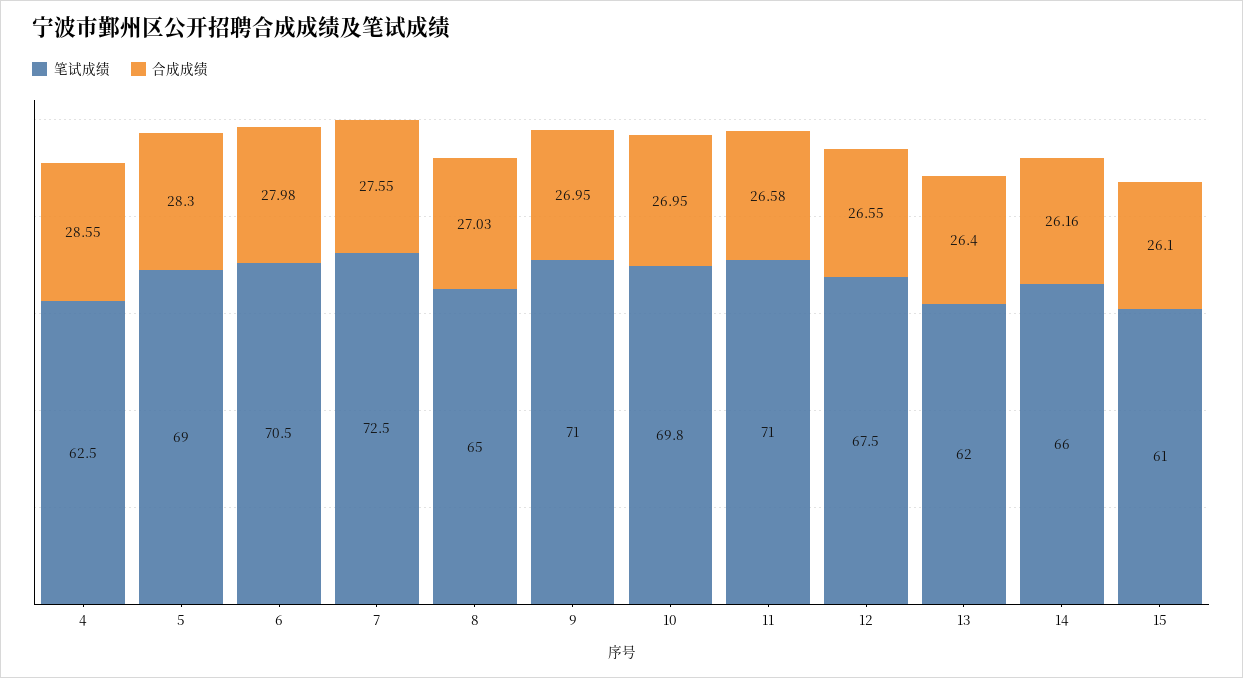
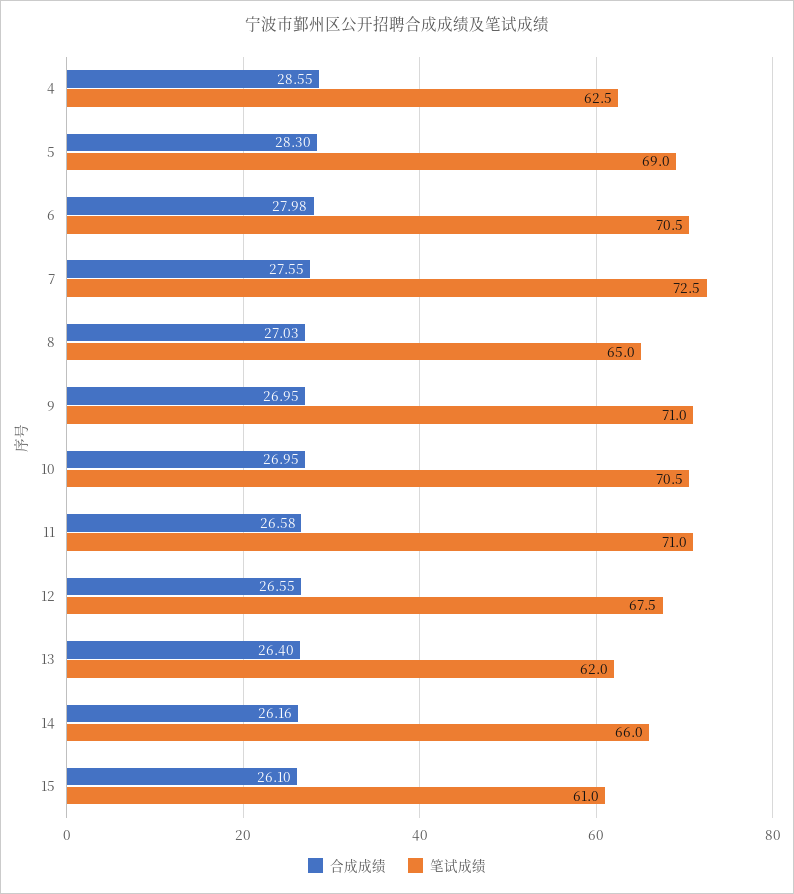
  {
    "笔试成绩": {
      "4": 62.5,
      "5": 69,
      "6": 70.5,
      "7": 72.5,
      "8": 65,
      "9": 71,
-     "10": 69.8,
+     "10": 70.5,
      "11": 71,
      "12": 67.5,
      "13": 62,
      "14": 66,
      "15": 61
    },
    "合成成绩": {
      "4": 28.55,
      "5": 28.3,
      "6": 27.98,
      "7": 27.55,
      "8": 27.03,
      "9": 26.95,
      "10": 26.95,
      "11": 26.58,
      "12": 26.55,
      "13": 26.4,
      "14": 26.16,
      "15": 26.1
    }
  }

